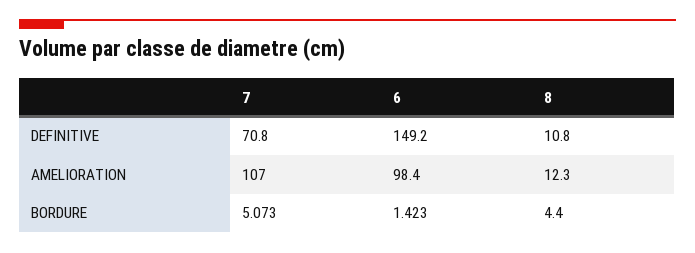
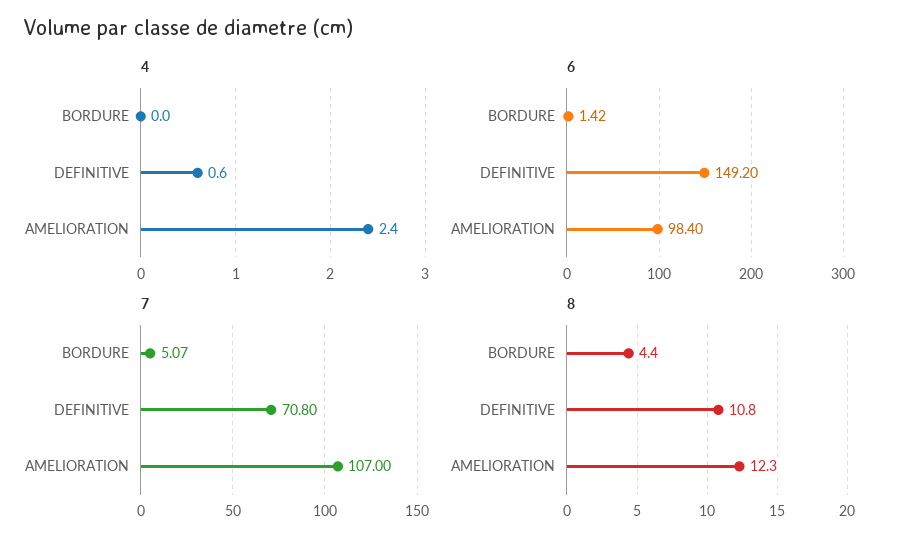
  {
    "7": {
      "DEFINITIVE": 70.8,
      "AMELIORATION": 107,
      "BORDURE": 5.073
    },
    "6": {
      "DEFINITIVE": 149.2,
      "AMELIORATION": 98.4,
      "BORDURE": 1.423
    },
    "8": {
      "DEFINITIVE": 10.8,
      "AMELIORATION": 12.3,
      "BORDURE": 4.4
-   }
+   },
+   "4": {
+     "BORDURE": 0,
+     "DEFINITIVE": 0.6,
+     "AMELIORATION": 2.4
+   }
  }

